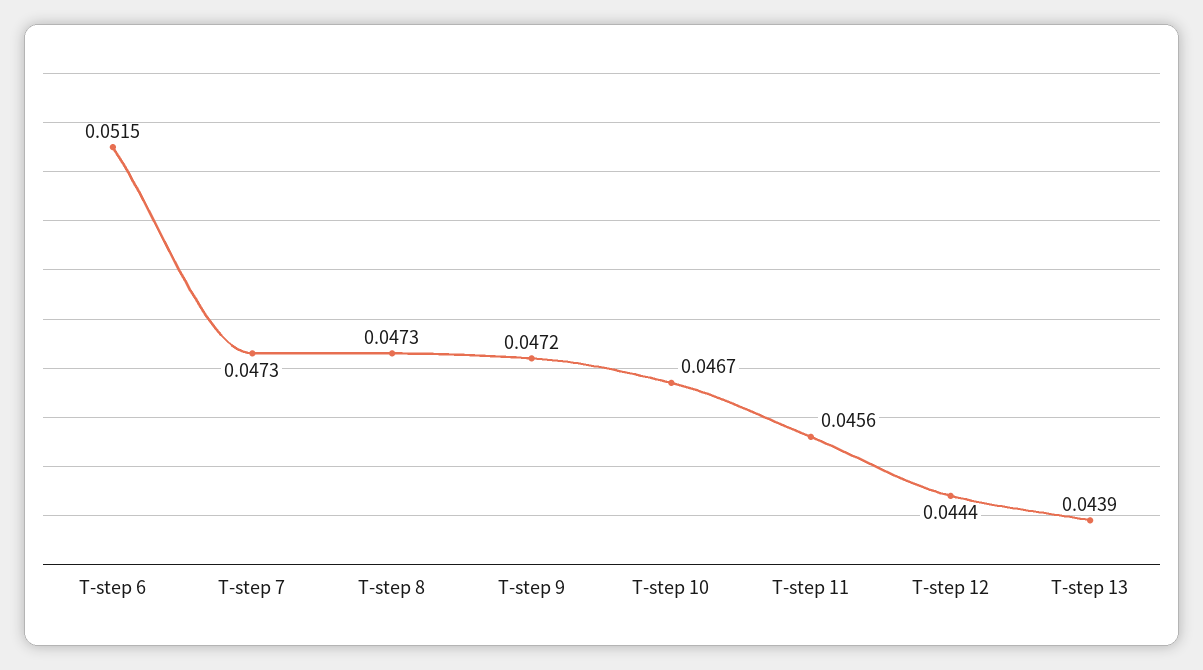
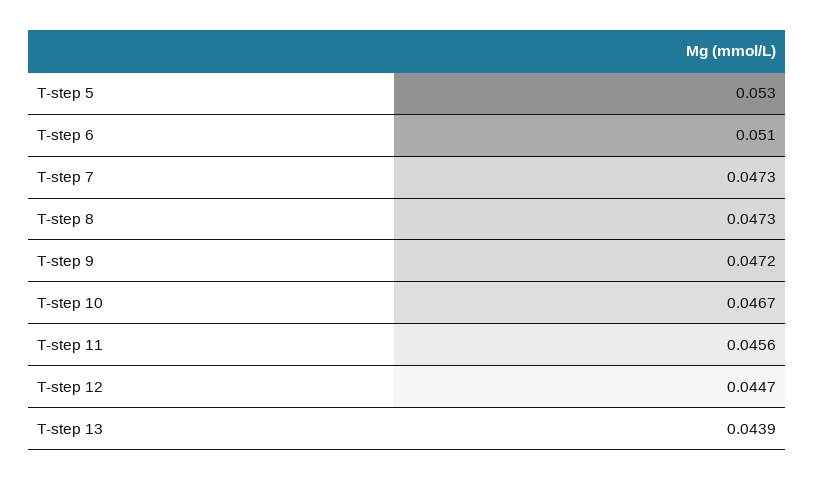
  {
-   "T-step 6": 0.0515,
+   "T-step 6": 0.051,
    "T-step 7": 0.0473,
    "T-step 8": 0.0473,
    "T-step 9": 0.0472,
    "T-step 10": 0.0467,
    "T-step 11": 0.0456,
-   "T-step 12": 0.0444,
+   "T-step 12": 0.0447,
-   "T-step 13": 0.0439
+   "T-step 13": 0.0439,
+   "T-step 5": 0.053
  }

